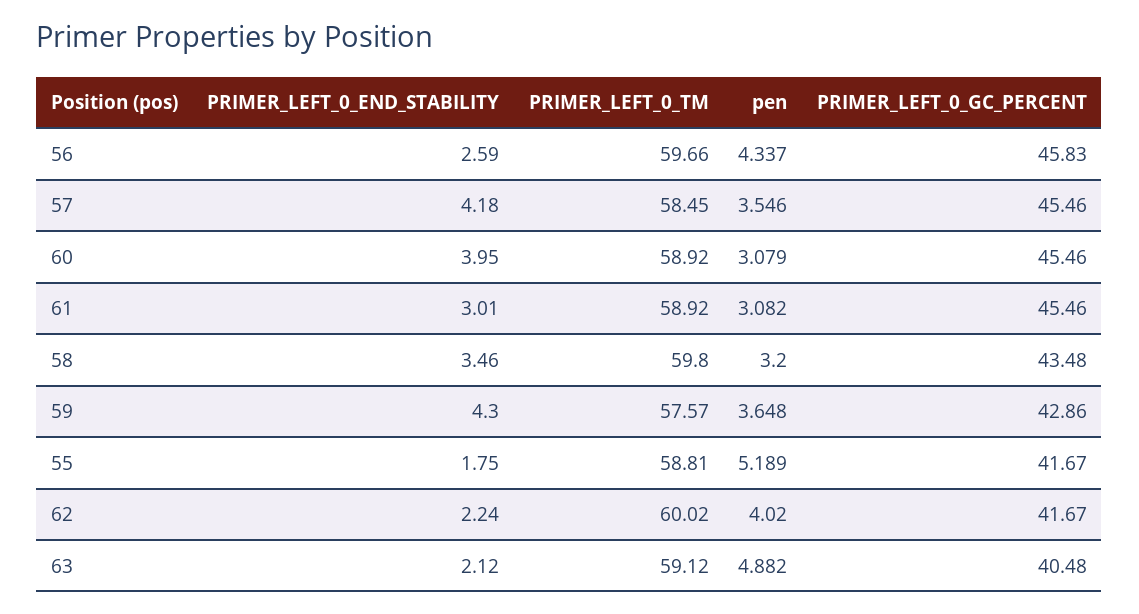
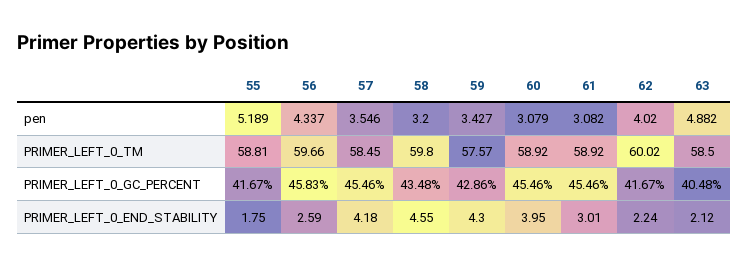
  {
    "PRIMER_LEFT_0_END_STABILITY": {
      "56": 2.59,
      "57": 4.18,
      "60": 3.95,
      "61": 3.01,
-     "58": 3.46,
+     "58": 4.55,
      "59": 4.3,
      "55": 1.75,
      "62": 2.24,
      "63": 2.12
    },
    "PRIMER_LEFT_0_TM": {
      "56": 59.66,
      "57": 58.45,
      "60": 58.92,
      "61": 58.92,
      "58": 59.8,
      "59": 57.57,
      "55": 58.81,
      "62": 60.02,
-     "63": 59.12
+     "63": 58.5
    },
    "pen": {
      "56": 4.337,
      "57": 3.546,
      "60": 3.079,
      "61": 3.082,
      "58": 3.2,
-     "59": 3.648,
+     "59": 3.427,
      "55": 5.189,
      "62": 4.02,
      "63": 4.882
    },
    "PRIMER_LEFT_0_GC_PERCENT": {
      "56": 45.83,
      "57": 45.46,
      "60": 45.46,
      "61": 45.46,
      "58": 43.48,
      "59": 42.86,
      "55": 41.67,
      "62": 41.67,
      "63": 40.48
    }
  }

